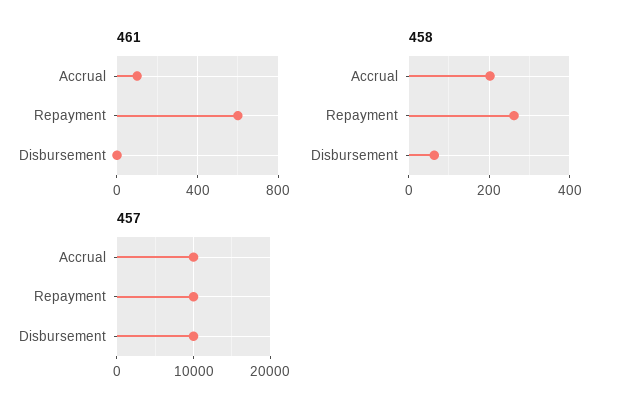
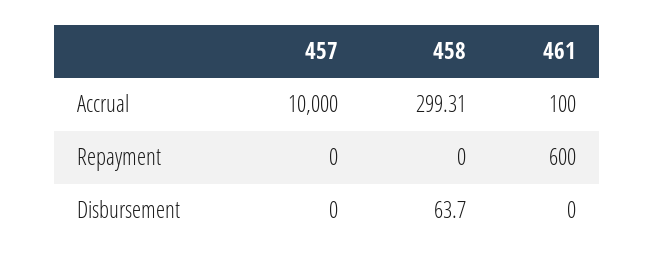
  {
    "461": {
      "Accrual": 100,
      "Repayment": 600,
      "Disbursement": 0
    },
    "458": {
-     "Accrual": 200,
+     "Accrual": 299.31,
-     "Repayment": 260,
+     "Repayment": 0,
      "Disbursement": 63.7
    },
    "457": {
      "Accrual": 10000,
-     "Repayment": 10000,
+     "Repayment": 0,
-     "Disbursement": 10000
+     "Disbursement": 0
    }
  }

